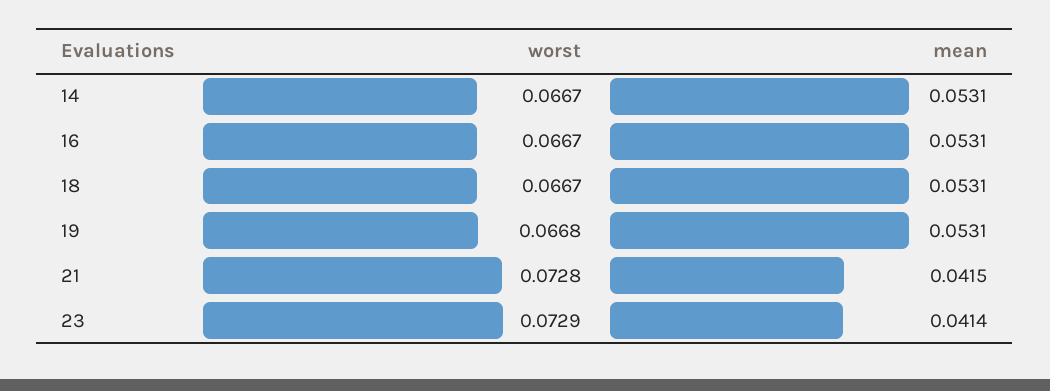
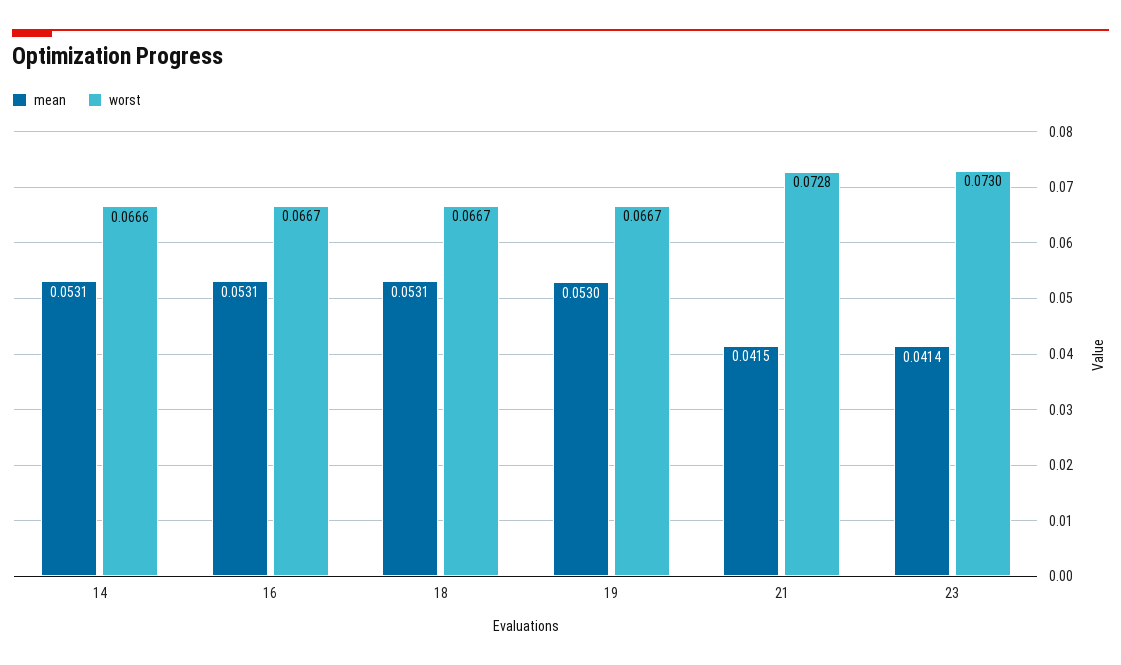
  {
    "worst": {
-     "14": 0.0667,
+     "14": 0.0666,
      "16": 0.0667,
      "18": 0.0667,
-     "19": 0.0668,
+     "19": 0.0667,
      "21": 0.0728,
-     "23": 0.0729
+     "23": 0.073
    },
    "mean": {
      "14": 0.0531,
      "16": 0.0531,
      "18": 0.0531,
-     "19": 0.0531,
+     "19": 0.053,
      "21": 0.0415,
      "23": 0.0414
    }
  }

